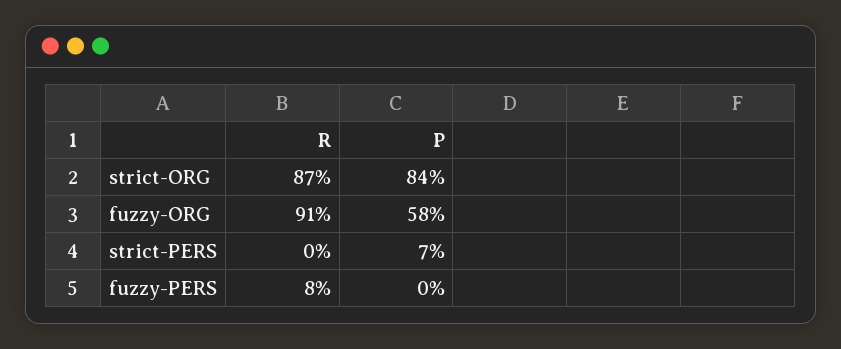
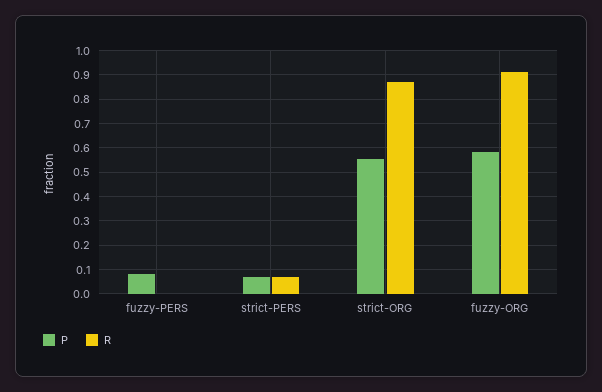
  {
    "R": {
      "strict-ORG": 0.87,
      "fuzzy-ORG": 0.91,
-     "strict-PERS": 0,
+     "strict-PERS": 0.075,
-     "fuzzy-PERS": 0.08
+     "fuzzy-PERS": 0
    },
    "P": {
-     "strict-ORG": 0.84,
+     "strict-ORG": 0.55,
      "fuzzy-ORG": 0.58,
      "strict-PERS": 0.07,
-     "fuzzy-PERS": 0
+     "fuzzy-PERS": 0.075
    }
  }

